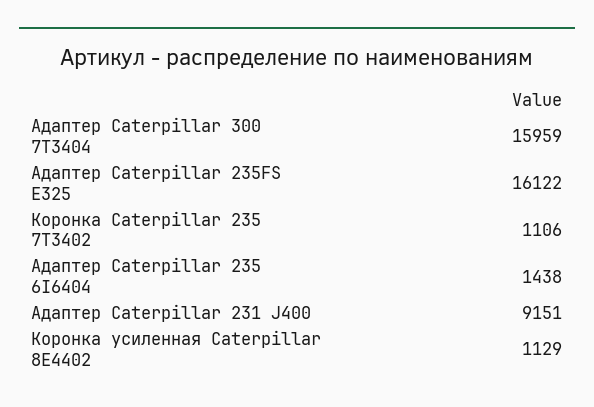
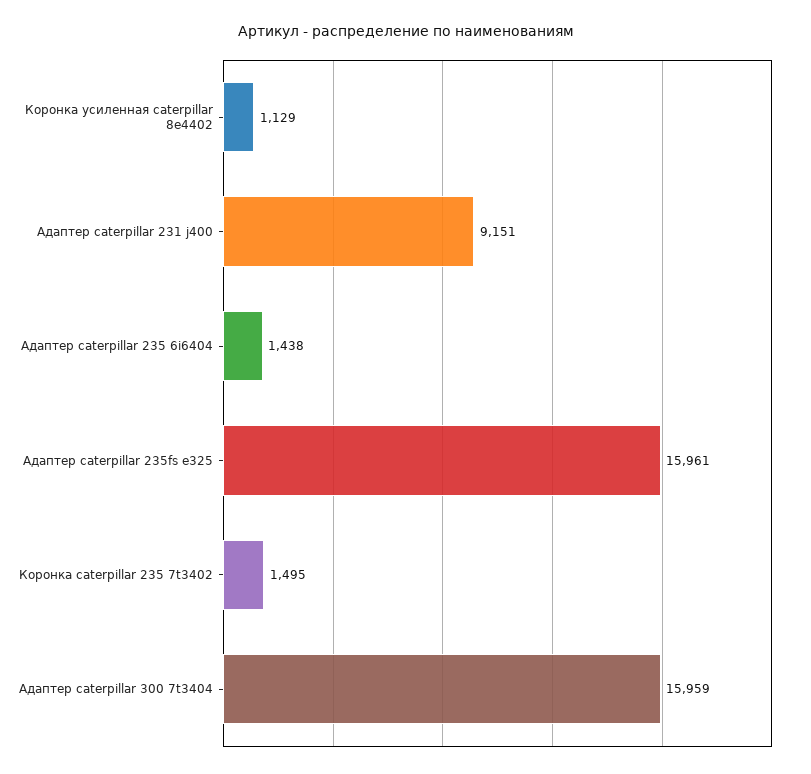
  {
    "Адаптер Caterpillar 300 7T3404": 15959,
-   "Адаптер Caterpillar 235FS E325": 16122,
+   "Адаптер Caterpillar 235FS E325": 15961,
-   "Коронка Caterpillar 235 7T3402": 1106,
+   "Коронка Caterpillar 235 7T3402": 1495,
    "Адаптер Caterpillar 235 6I6404": 1438,
    "Адаптер Caterpillar 231 J400": 9151,
    "Коронка усиленная Caterpillar 8E4402": 1129
  }

